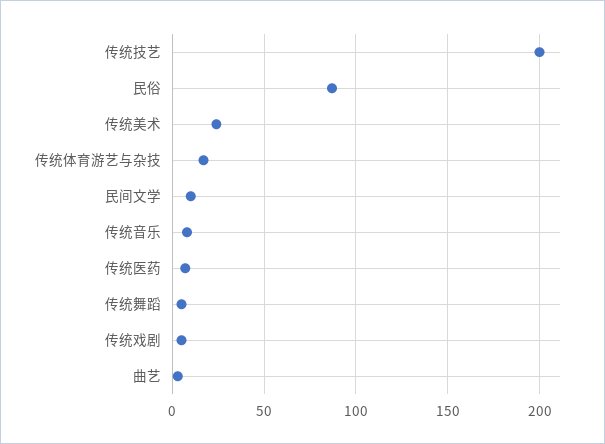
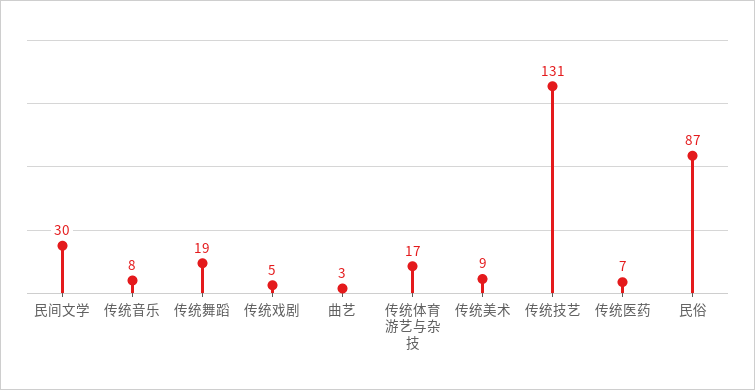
  {
-   "传统技艺": 200,
+   "传统技艺": 131,
    "民俗": 87,
-   "传统美术": 25,
+   "传统美术": 9,
    "传统体育游艺与杂技": 17,
-   "民间文学": 10,
+   "民间文学": 30,
    "传统音乐": 8,
    "传统医药": 7,
-   "传统舞蹈": 5,
+   "传统舞蹈": 19,
    "传统戏剧": 5,
    "曲艺": 3
  }

